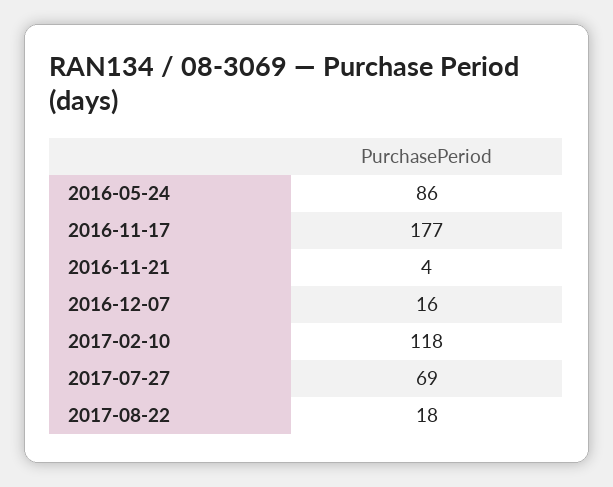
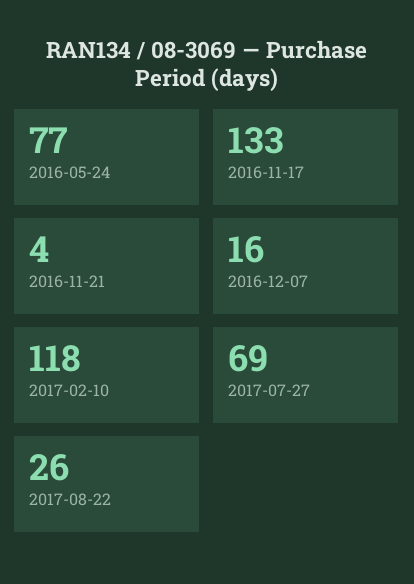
  {
-   "2016-05-24": 86,
+   "2016-05-24": 77,
-   "2016-11-17": 177,
+   "2016-11-17": 133,
    "2016-11-21": 4,
    "2016-12-07": 16,
    "2017-02-10": 118,
    "2017-07-27": 69,
-   "2017-08-22": 18
+   "2017-08-22": 26
  }

